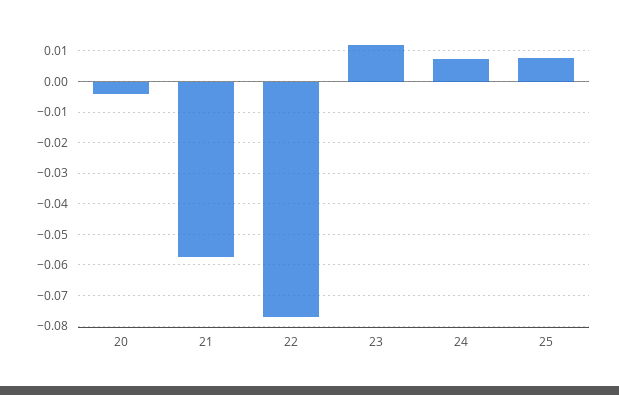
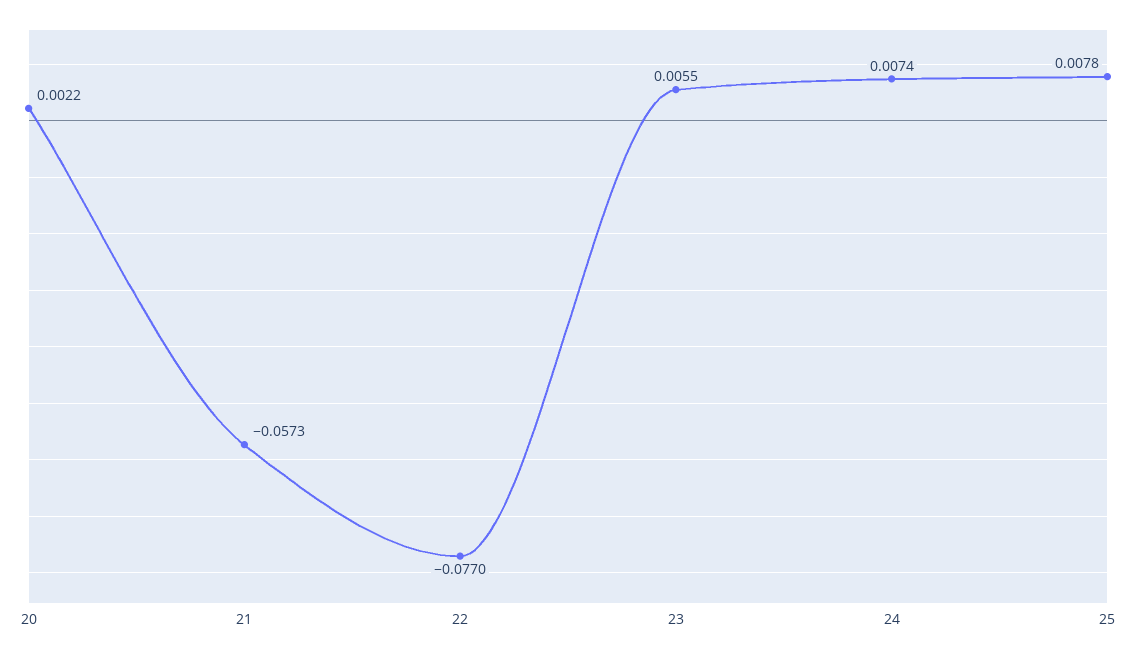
  {
-   "20": -0.004,
+   "20": 0.0022,
    "21": -0.0573,
    "22": -0.077,
-   "23": 0.012,
+   "23": 0.0055,
    "24": 0.0074,
    "25": 0.0078
  }

